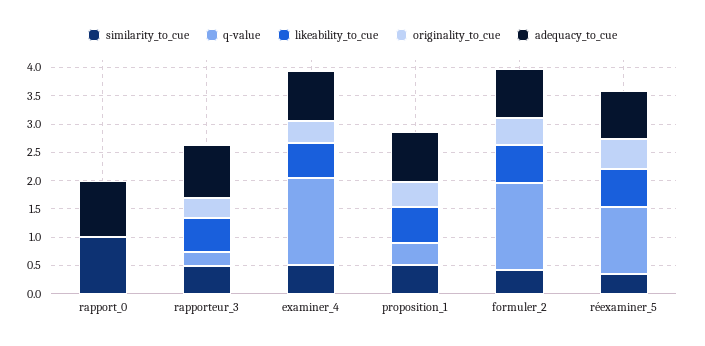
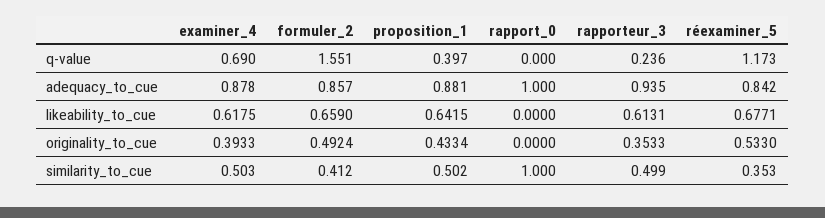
  {
    "similarity_to_cue": {
      "rapport_0": 1,
      "rapporteur_3": 0.499,
      "examiner_4": 0.503,
      "proposition_1": 0.502,
      "formuler_2": 0.412,
      "réexaminer_5": 0.353
    },
    "q-value": {
      "rapport_0": 0,
      "rapporteur_3": 0.236,
-     "examiner_4": 1.5,
+     "examiner_4": 0.69,
      "proposition_1": 0.397,
      "formuler_2": 1.551,
      "réexaminer_5": 1.173
    },
    "likeability_to_cue": {
      "rapport_0": 0,
      "rapporteur_3": 0.6131,
      "examiner_4": 0.6175,
      "proposition_1": 0.6415,
      "formuler_2": 0.659,
      "réexaminer_5": 0.6771
    },
    "originality_to_cue": {
      "rapport_0": 0,
      "rapporteur_3": 0.3533,
      "examiner_4": 0.3933,
      "proposition_1": 0.4334,
      "formuler_2": 0.4924,
      "réexaminer_5": 0.533
    },
    "adequacy_to_cue": {
      "rapport_0": 1,
      "rapporteur_3": 0.935,
      "examiner_4": 0.878,
      "proposition_1": 0.881,
      "formuler_2": 0.857,
      "réexaminer_5": 0.842
    }
  }

